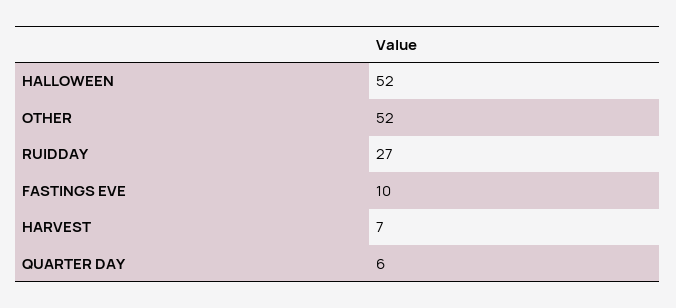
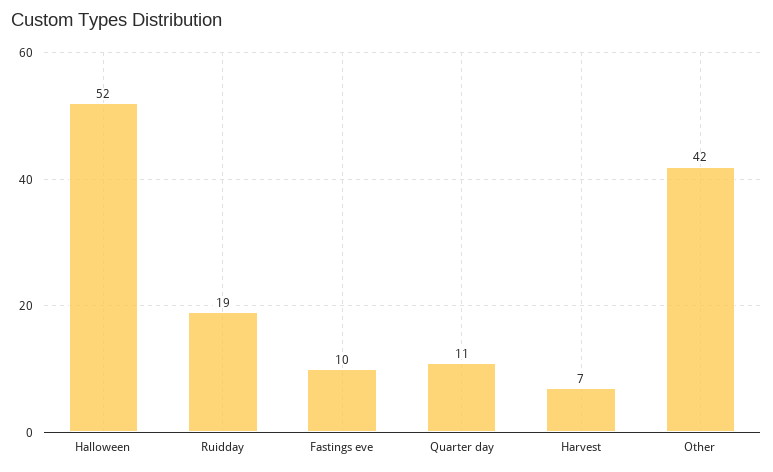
  {
    "HALLOWEEN": 52,
-   "OTHER": 52,
+   "OTHER": 42,
-   "RUIDDAY": 27,
+   "RUIDDAY": 19,
    "FASTINGS EVE": 10,
    "HARVEST": 7,
-   "QUARTER DAY": 6
+   "QUARTER DAY": 11
  }

